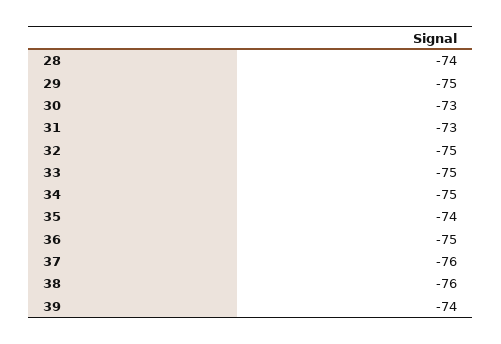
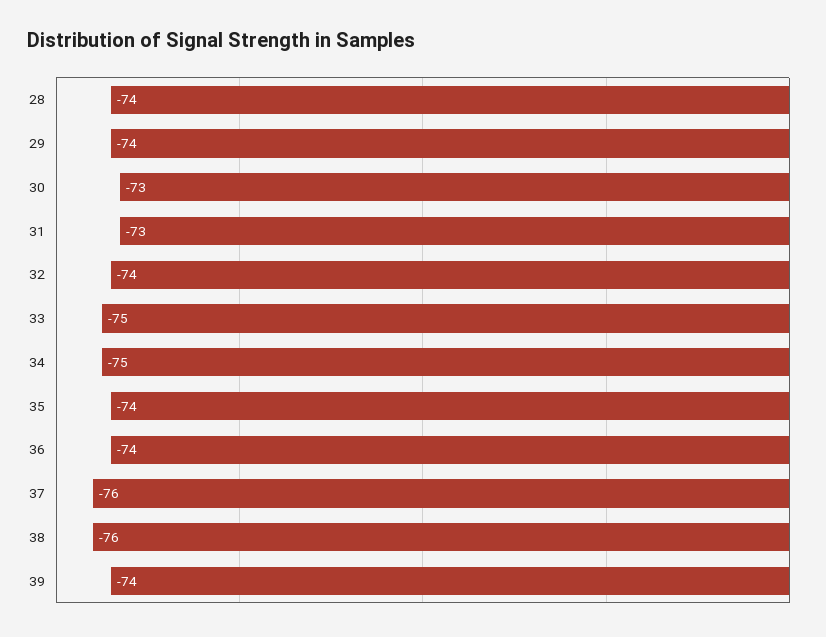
  {
    "28": -74,
-   "29": -75,
+   "29": -74,
    "30": -73,
    "31": -73,
-   "32": -75,
+   "32": -74,
    "33": -75,
    "34": -75,
    "35": -74,
-   "36": -75,
+   "36": -74,
    "37": -76,
    "38": -76,
    "39": -74
  }

